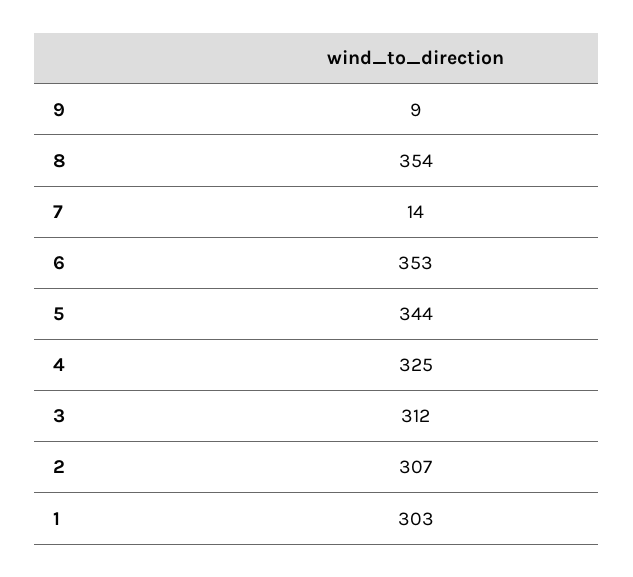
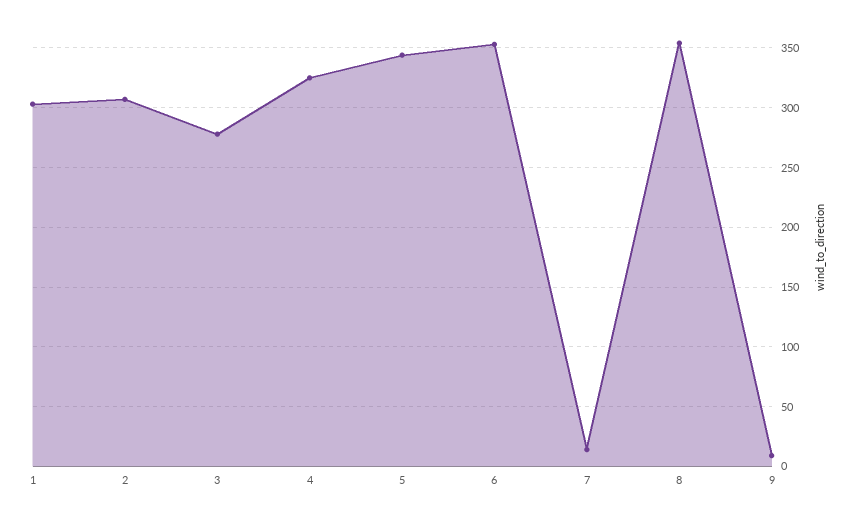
  {
    "9": 9,
    "8": 354,
    "7": 14,
    "6": 353,
    "5": 344,
    "4": 325,
-   "3": 312,
+   "3": 280,
    "2": 307,
    "1": 303
  }

